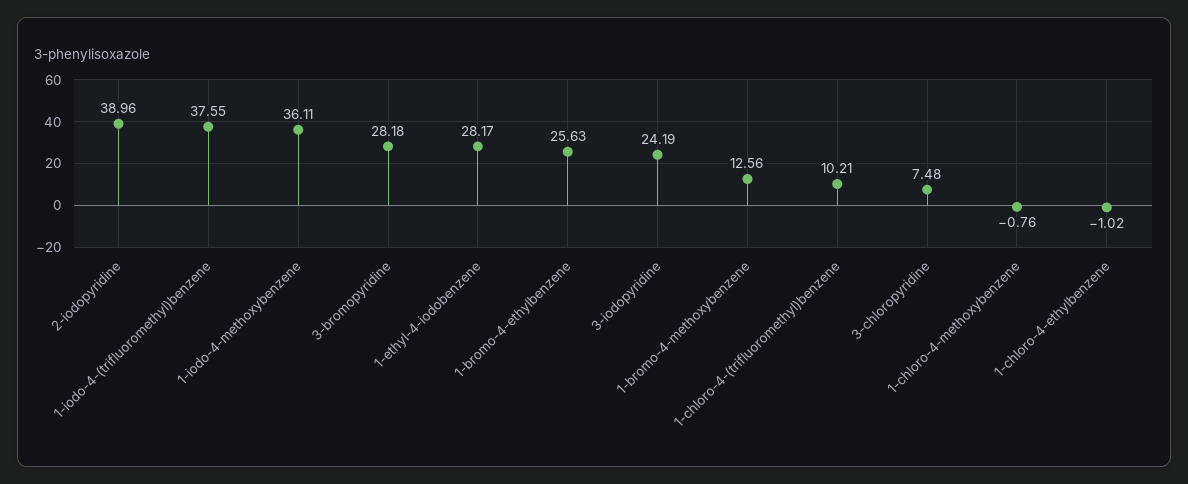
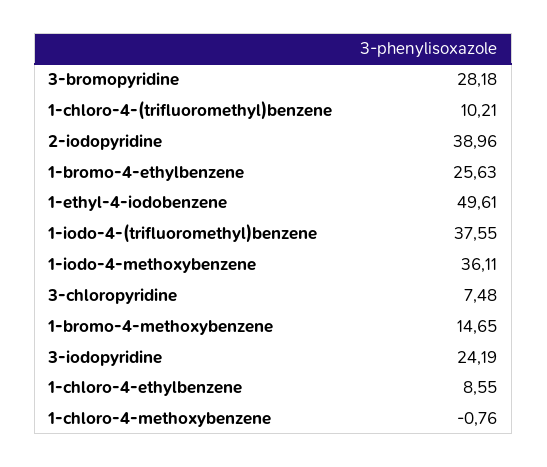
  {
    "2-iodopyridine": 38.96,
    "1-iodo-4-(trifluoromethyl)benzene": 37.55,
    "1-iodo-4-methoxybenzene": 36.11,
    "3-bromopyridine": 28.18,
-   "1-ethyl-4-iodobenzene": 28.17,
+   "1-ethyl-4-iodobenzene": 49.61,
    "1-bromo-4-ethylbenzene": 25.63,
    "3-iodopyridine": 24.19,
-   "1-bromo-4-methoxybenzene": 12.56,
+   "1-bromo-4-methoxybenzene": 14.65,
    "1-chloro-4-(trifluoromethyl)benzene": 10.21,
    "3-chloropyridine": 7.48,
    "1-chloro-4-methoxybenzene": -0.76,
-   "1-chloro-4-ethylbenzene": -1.02
+   "1-chloro-4-ethylbenzene": 8.55
  }

